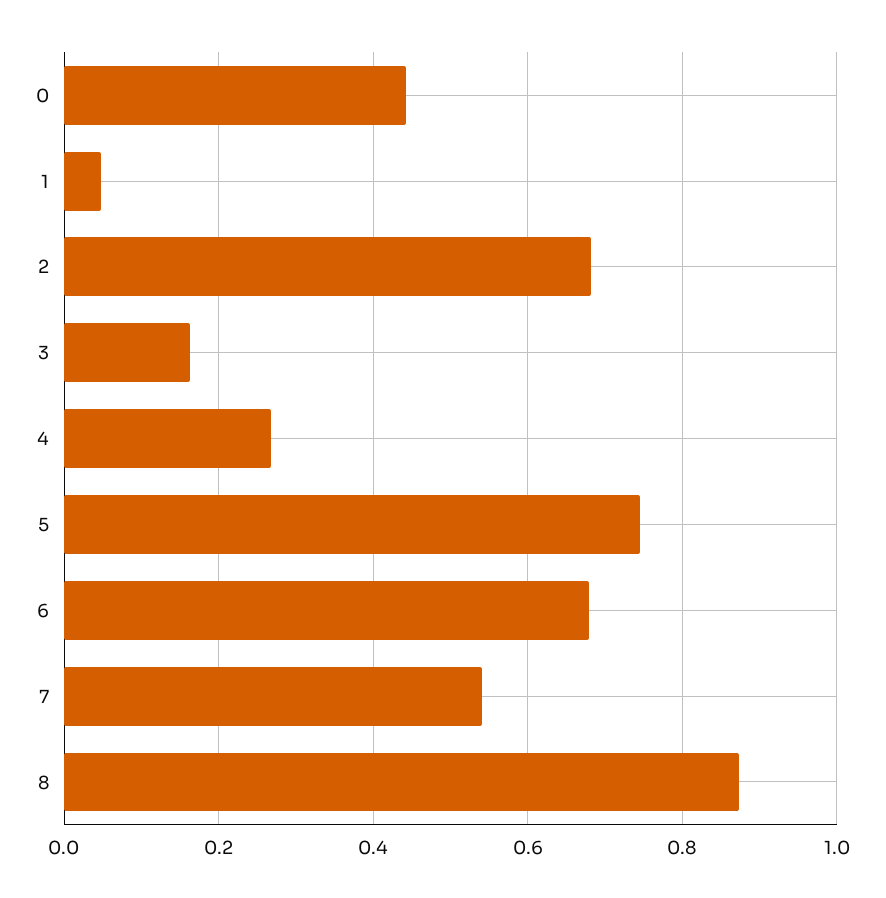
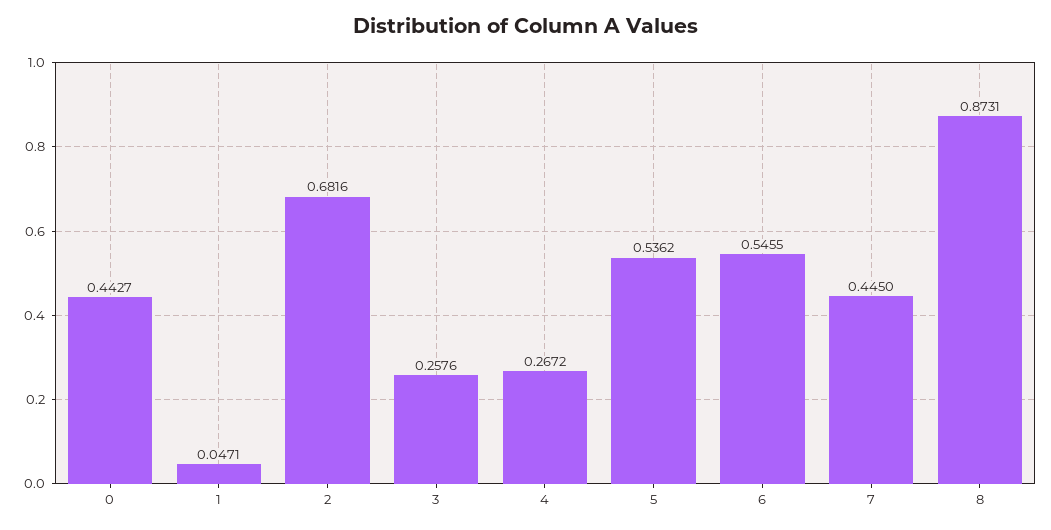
  {
    "0": 0.4427,
    "1": 0.0471,
    "2": 0.6816,
-   "3": 0.16,
+   "3": 0.2576,
    "4": 0.2672,
-   "5": 0.74,
+   "5": 0.5362,
-   "6": 0.68,
+   "6": 0.5455,
-   "7": 0.54,
+   "7": 0.445,
    "8": 0.8731
  }

